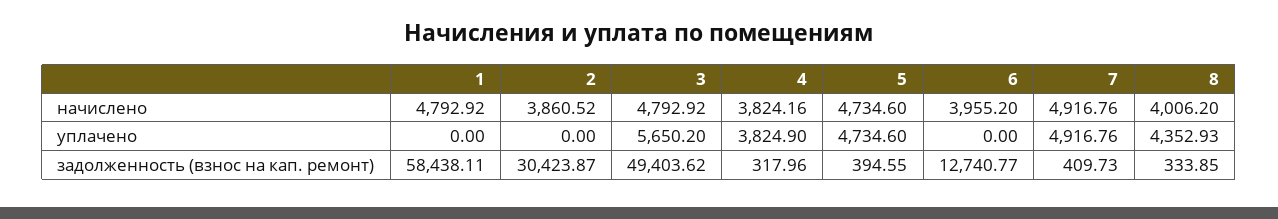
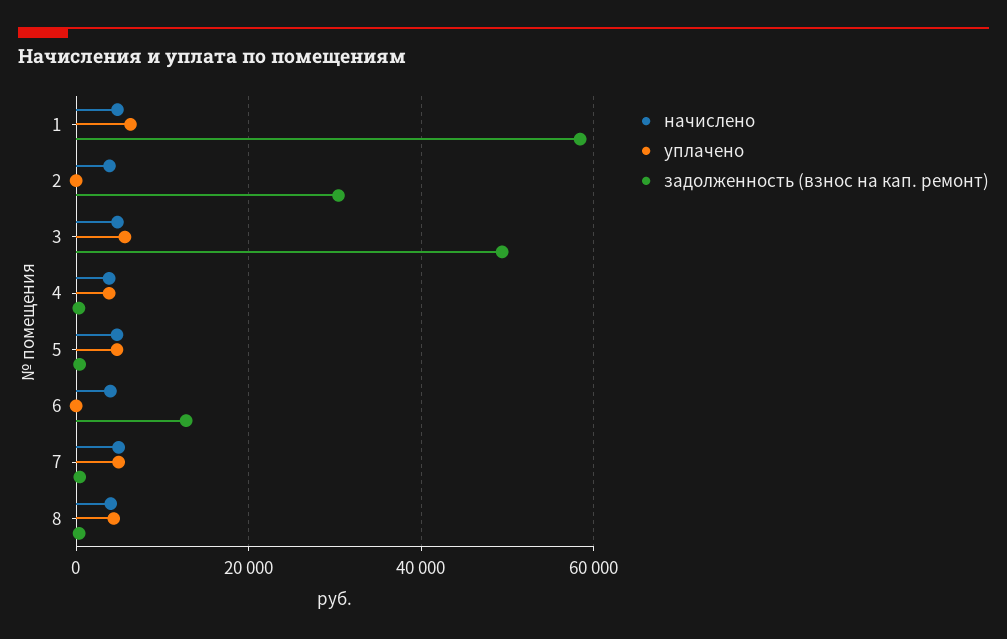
  {
    "начислено": {
      "1": 4792.92,
      "2": 3860.52,
      "3": 4792.92,
      "4": 3824.16,
      "5": 4734.6,
      "6": 3955.2,
      "7": 4916.76,
      "8": 4006.2
    },
    "уплачено": {
-     "1": 0,
+     "1": 6000,
      "2": 0,
      "3": 5650.2,
      "4": 3824.9,
      "5": 4734.6,
      "6": 0,
      "7": 4916.76,
      "8": 4352.93
    },
    "задолженность (взнос на кап. ремонт)": {
      "1": 58438.11,
      "2": 30423.87,
      "3": 49403.62,
      "4": 317.96,
      "5": 394.55,
      "6": 12740.77,
      "7": 409.73,
      "8": 333.85
    }
  }

